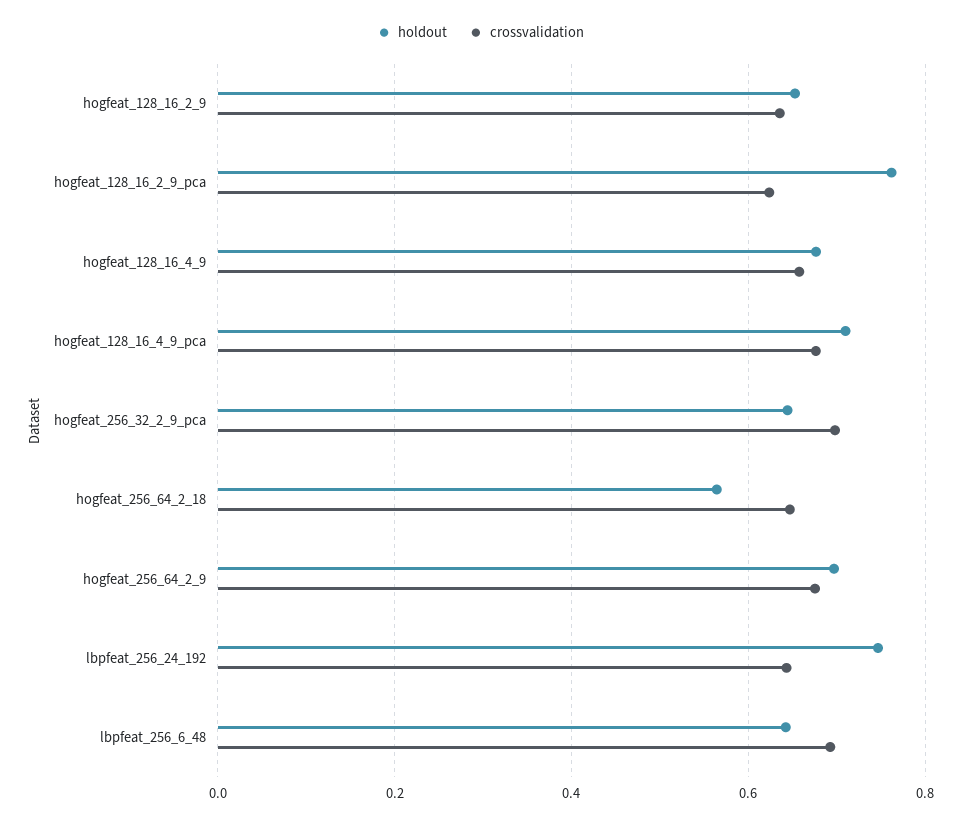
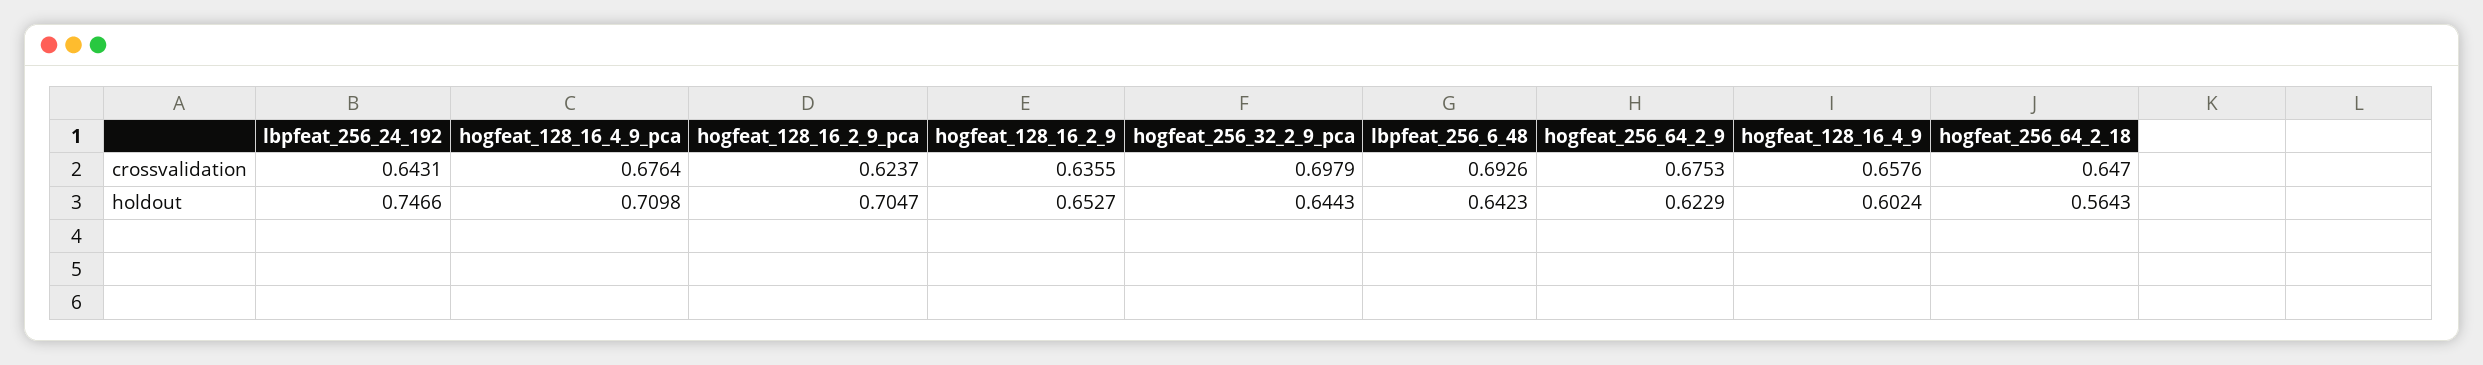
  {
    "holdout": {
      "hogfeat_128_16_2_9": 0.6527,
-     "hogfeat_128_16_2_9_pca": 0.76,
+     "hogfeat_128_16_2_9_pca": 0.7047,
-     "hogfeat_128_16_4_9": 0.68,
+     "hogfeat_128_16_4_9": 0.6024,
      "hogfeat_128_16_4_9_pca": 0.7098,
      "hogfeat_256_32_2_9_pca": 0.6443,
      "hogfeat_256_64_2_18": 0.5643,
-     "hogfeat_256_64_2_9": 0.7,
+     "hogfeat_256_64_2_9": 0.6229,
      "lbpfeat_256_24_192": 0.7466,
      "lbpfeat_256_6_48": 0.6423
    },
    "crossvalidation": {
      "hogfeat_128_16_2_9": 0.6355,
      "hogfeat_128_16_2_9_pca": 0.6237,
      "hogfeat_128_16_4_9": 0.6576,
      "hogfeat_128_16_4_9_pca": 0.6764,
      "hogfeat_256_32_2_9_pca": 0.6979,
      "hogfeat_256_64_2_18": 0.647,
      "hogfeat_256_64_2_9": 0.6753,
      "lbpfeat_256_24_192": 0.6431,
      "lbpfeat_256_6_48": 0.6926
    }
  }

